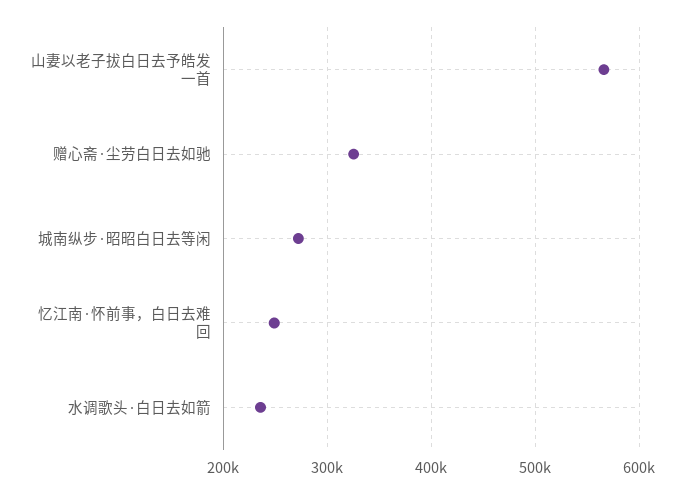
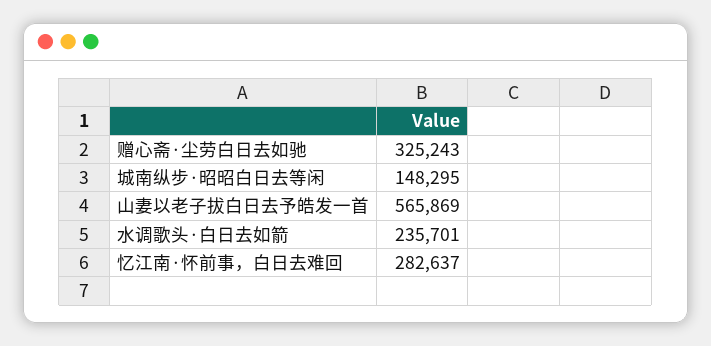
  {
    "山妻以老子拔白日去予皓发一首": 565869,
    "赠心斋·尘劳白日去如驰": 325243,
-   "城南纵步·昭昭白日去等闲": 270000,
+   "城南纵步·昭昭白日去等闲": 148295,
-   "忆江南·怀前事，白日去难回": 250000,
+   "忆江南·怀前事，白日去难回": 282637,
    "水调歌头·白日去如箭": 235701
  }

